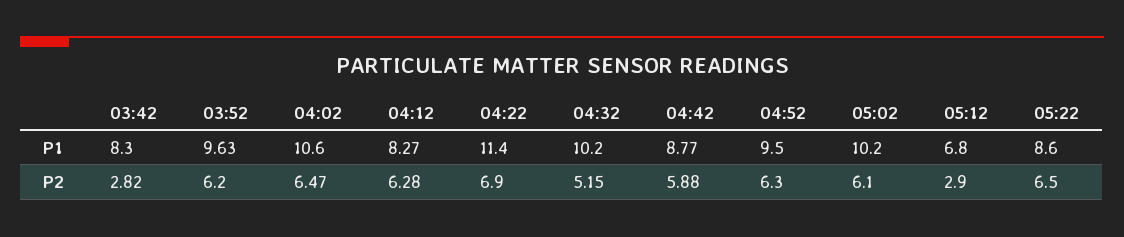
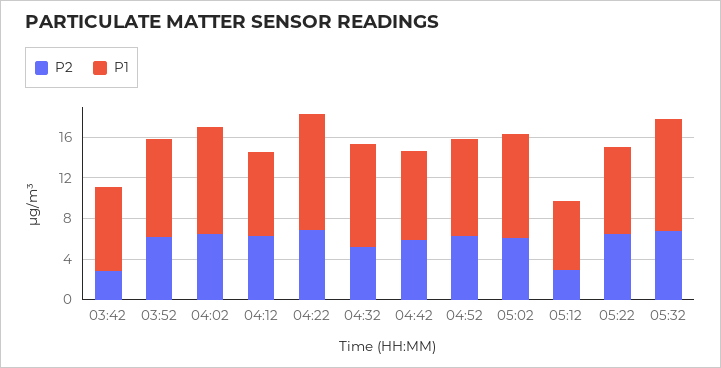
  {
    "P1": {
      "03:42": 8.3,
      "03:52": 9.63,
      "04:02": 10.6,
      "04:12": 8.27,
      "04:22": 11.4,
      "04:32": 10.2,
      "04:42": 8.77,
      "04:52": 9.5,
      "05:02": 10.2,
      "05:12": 6.8,
-     "05:22": 8.6
+     "05:22": 8.6,
+     "05:32": 11
    },
    "P2": {
      "03:42": 2.82,
      "03:52": 6.2,
      "04:02": 6.47,
      "04:12": 6.28,
      "04:22": 6.9,
      "04:32": 5.15,
      "04:42": 5.88,
      "04:52": 6.3,
      "05:02": 6.1,
      "05:12": 2.9,
-     "05:22": 6.5
+     "05:22": 6.5,
+     "05:32": 7
    }
  }

